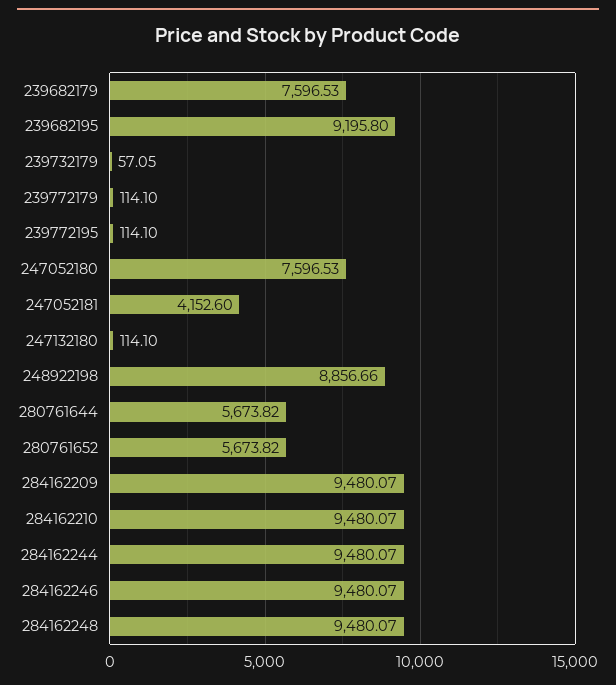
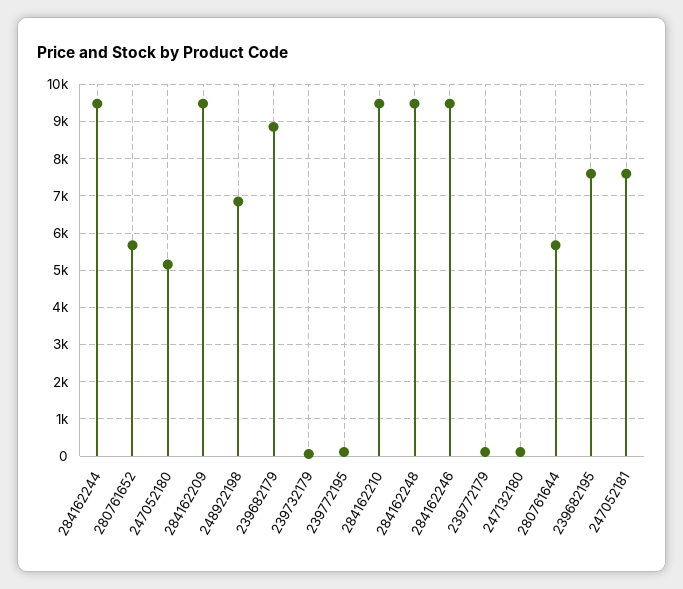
  {
-   "239682179": 7596.53,
+   "239682179": 8800,
-   "239682195": 9195.8,
+   "239682195": 7600,
    "239732179": 57.05,
    "239772179": 114.1,
    "239772195": 114.1,
-   "247052180": 7596.53,
+   "247052180": 5200,
-   "247052181": 4152.6,
+   "247052181": 7600,
    "247132180": 114.1,
-   "248922198": 8856.66,
+   "248922198": 6800,
    "280761644": 5673.82,
    "280761652": 5673.82,
    "284162209": 9480.07,
    "284162210": 9480.07,
    "284162244": 9480.07,
    "284162246": 9480.07,
    "284162248": 9480.07
  }

